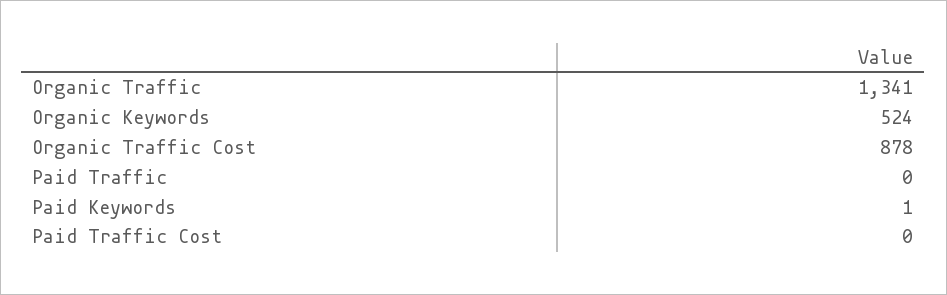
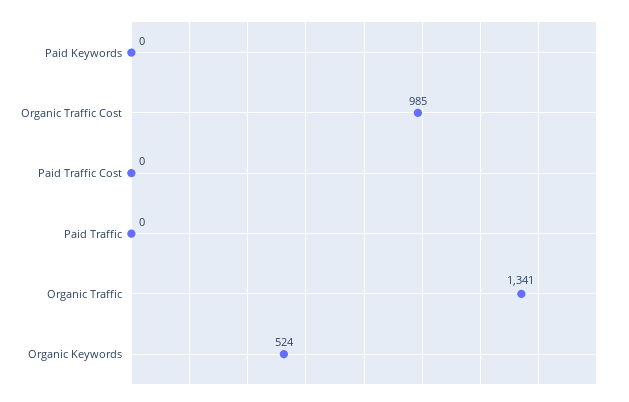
  {
    "Organic Traffic": 1341,
    "Organic Keywords": 524,
-   "Organic Traffic Cost": 878,
+   "Organic Traffic Cost": 985,
    "Paid Traffic": 0,
-   "Paid Keywords": 1,
+   "Paid Keywords": 0,
    "Paid Traffic Cost": 0
  }

